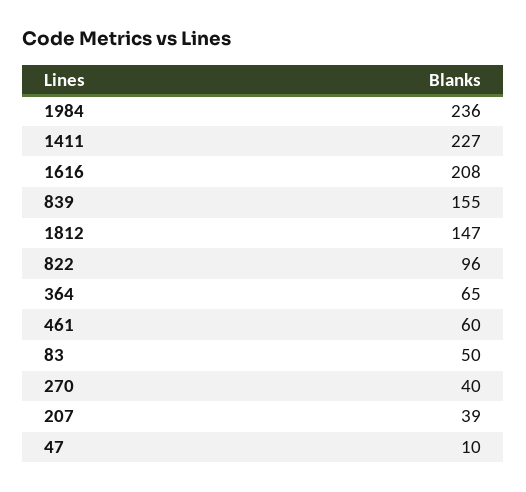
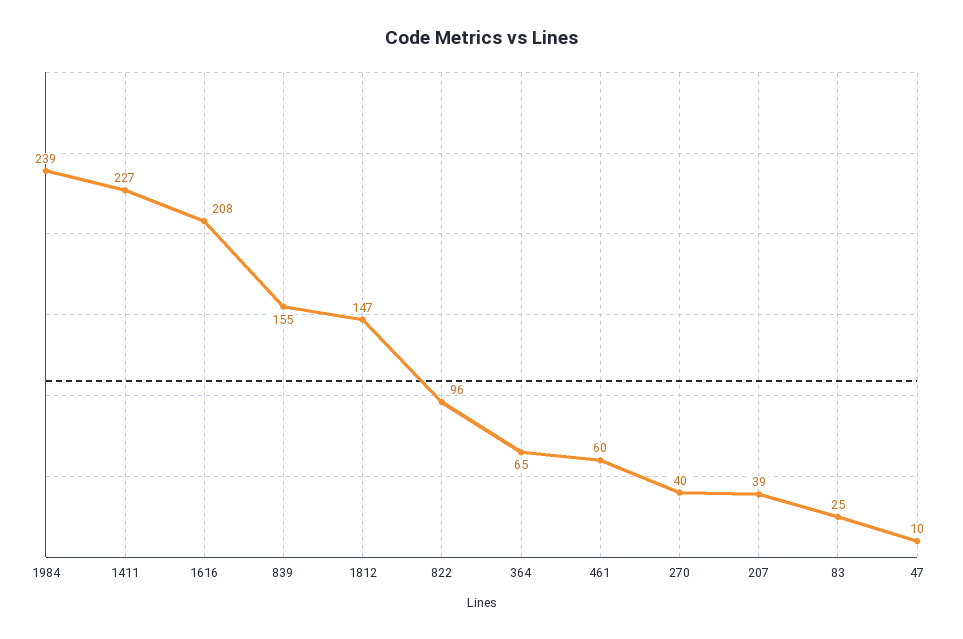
  {
-   "1984": 236,
+   "1984": 239,
    "1411": 227,
    "1616": 208,
    "839": 155,
    "1812": 147,
    "822": 96,
    "364": 65,
    "461": 60,
-   "83": 50,
+   "83": 25,
    "270": 40,
    "207": 39,
    "47": 10
  }

